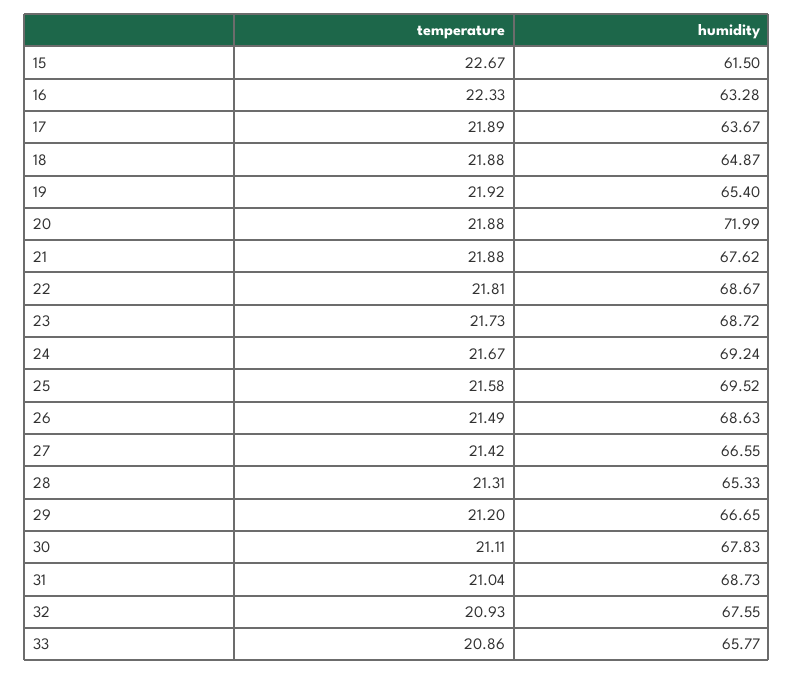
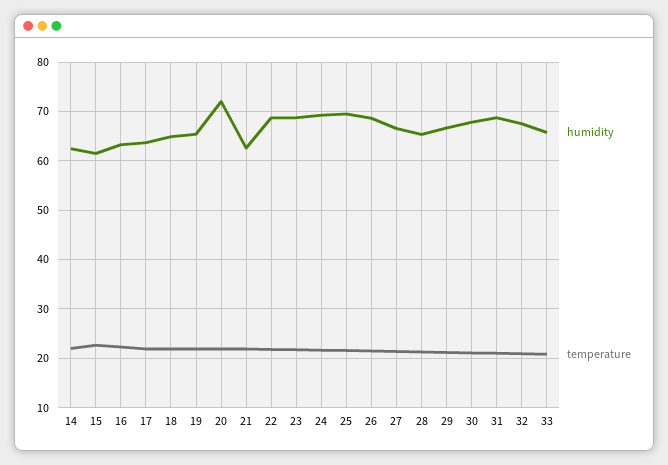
  {
    "temperature": {
      "15": 22.67,
      "16": 22.33,
      "17": 21.89,
      "18": 21.88,
      "19": 21.92,
      "20": 21.88,
      "21": 21.88,
      "22": 21.81,
      "23": 21.73,
      "24": 21.67,
      "25": 21.58,
      "26": 21.49,
      "27": 21.42,
      "28": 21.31,
      "29": 21.2,
      "30": 21.11,
      "31": 21.04,
      "32": 20.93,
-     "33": 20.86
+     "33": 20.86,
+     "14": 22
    },
    "humidity": {
      "15": 61.5,
      "16": 63.28,
      "17": 63.67,
      "18": 64.87,
      "19": 65.4,
      "20": 71.99,
-     "21": 67.62,
+     "21": 62,
      "22": 68.67,
      "23": 68.72,
      "24": 69.24,
      "25": 69.52,
      "26": 68.63,
      "27": 66.55,
      "28": 65.33,
      "29": 66.65,
      "30": 67.83,
      "31": 68.73,
      "32": 67.55,
-     "33": 65.77
+     "33": 65.77,
+     "14": 62
    }
  }

